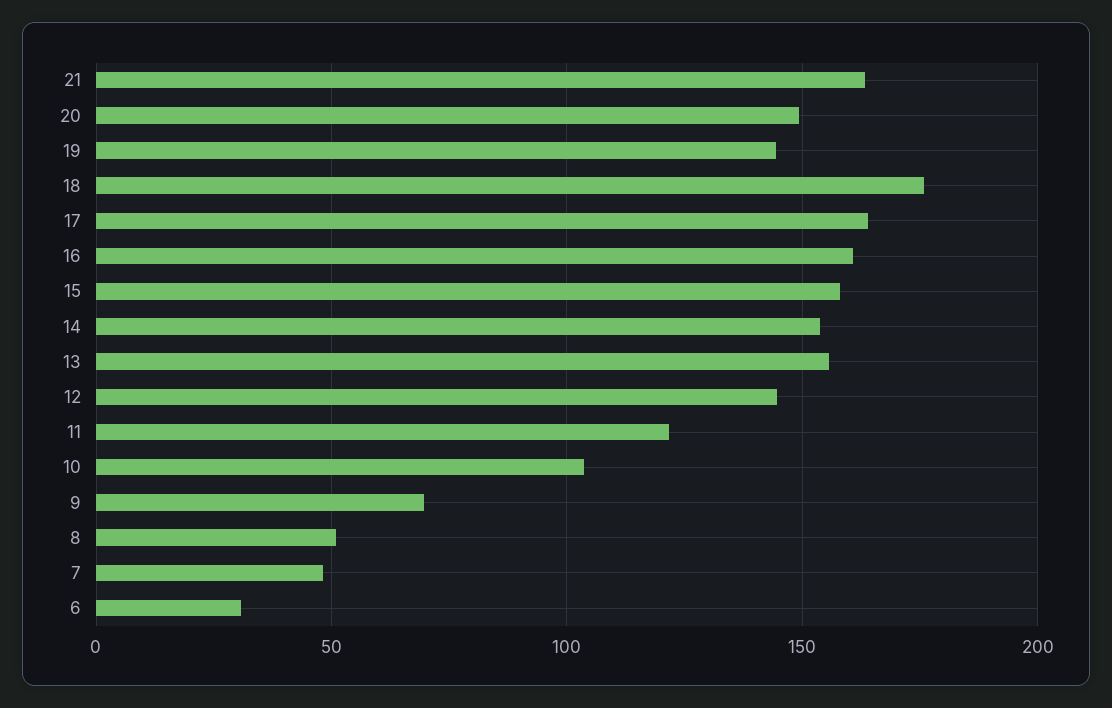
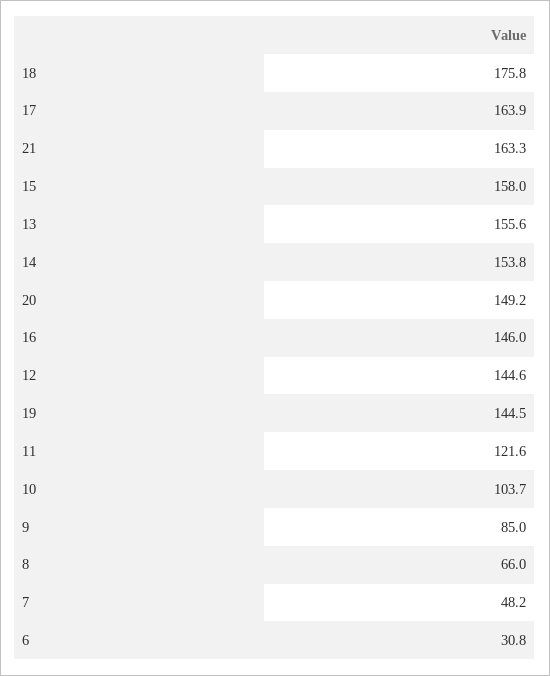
  {
    "21": 163.3,
    "20": 149.2,
    "19": 144.5,
    "18": 175.8,
    "17": 163.9,
-   "16": 160,
+   "16": 146,
    "15": 158,
    "14": 153.8,
    "13": 155.6,
    "12": 144.6,
    "11": 121.6,
    "10": 103.7,
-   "9": 70,
+   "9": 85,
-   "8": 50,
+   "8": 66,
    "7": 48.2,
    "6": 30.8
  }

